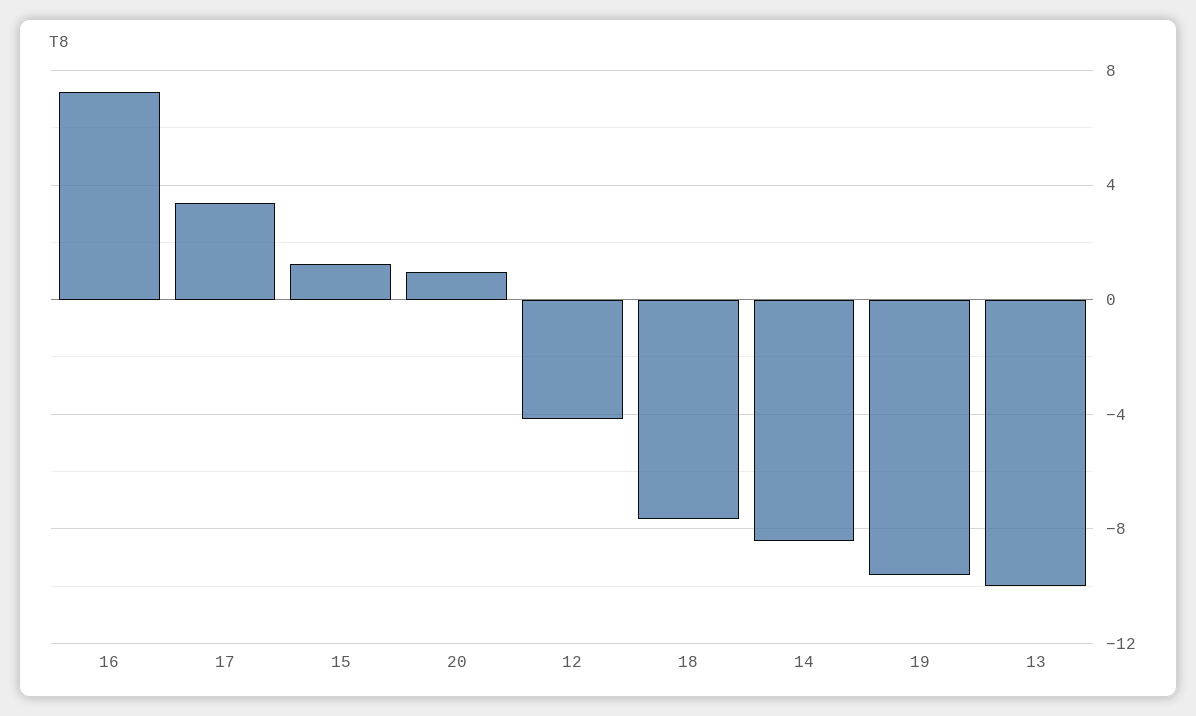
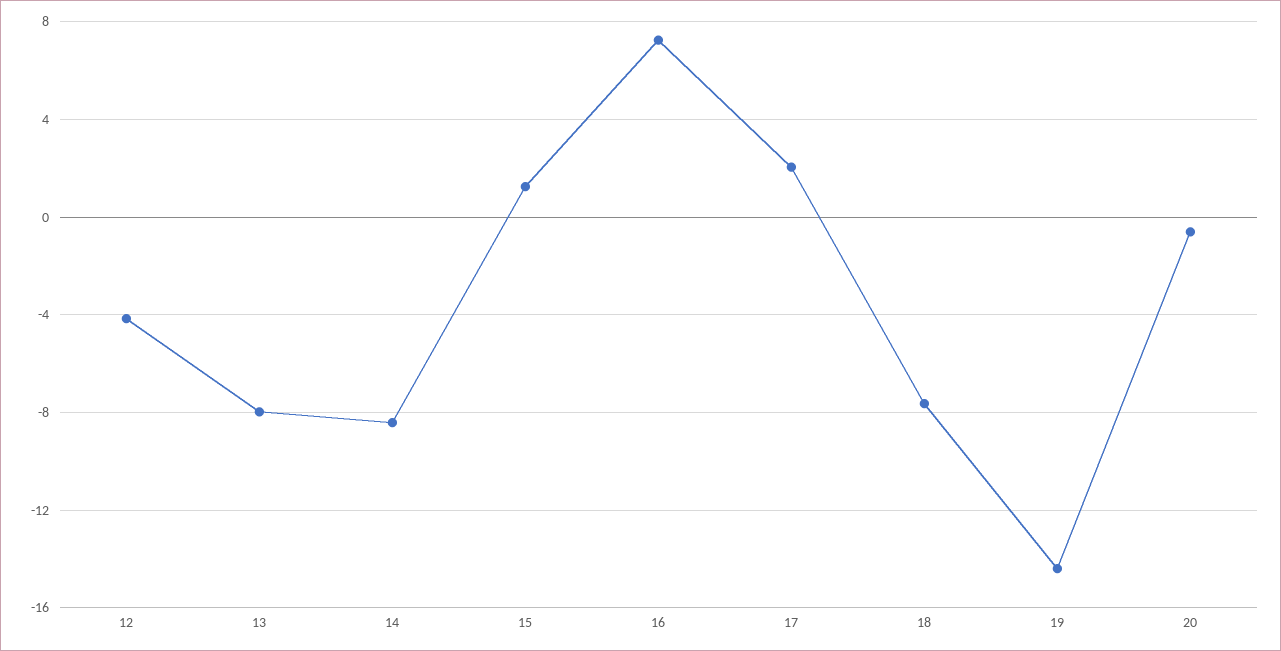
  {
    "16": 7.5,
-   "17": 3.5,
+   "17": 2,
    "15": 1.5,
-   "20": 1,
+   "20": -0.5,
    "12": -4,
    "18": -7.5,
    "14": -8.5,
-   "19": -9.5,
+   "19": -14.5,
-   "13": -10
+   "13": -8
  }

